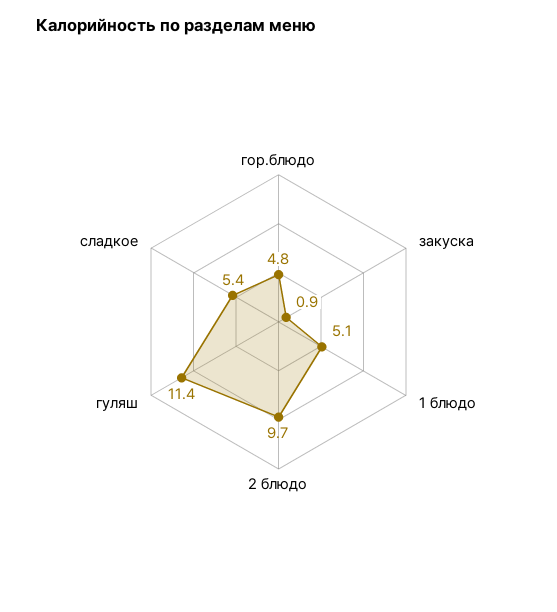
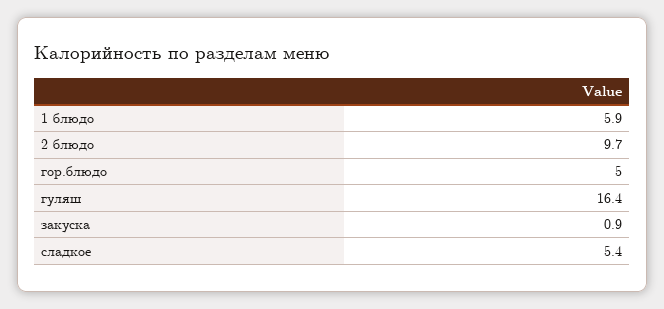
  {
-   "гор.блюдо": 4.8,
+   "гор.блюдо": 5,
    "закуска": 0.9,
-   "1 блюдо": 5.1,
+   "1 блюдо": 5.9,
    "2 блюдо": 9.7,
-   "гуляш": 11.4,
+   "гуляш": 16.4,
    "сладкое": 5.4
  }

